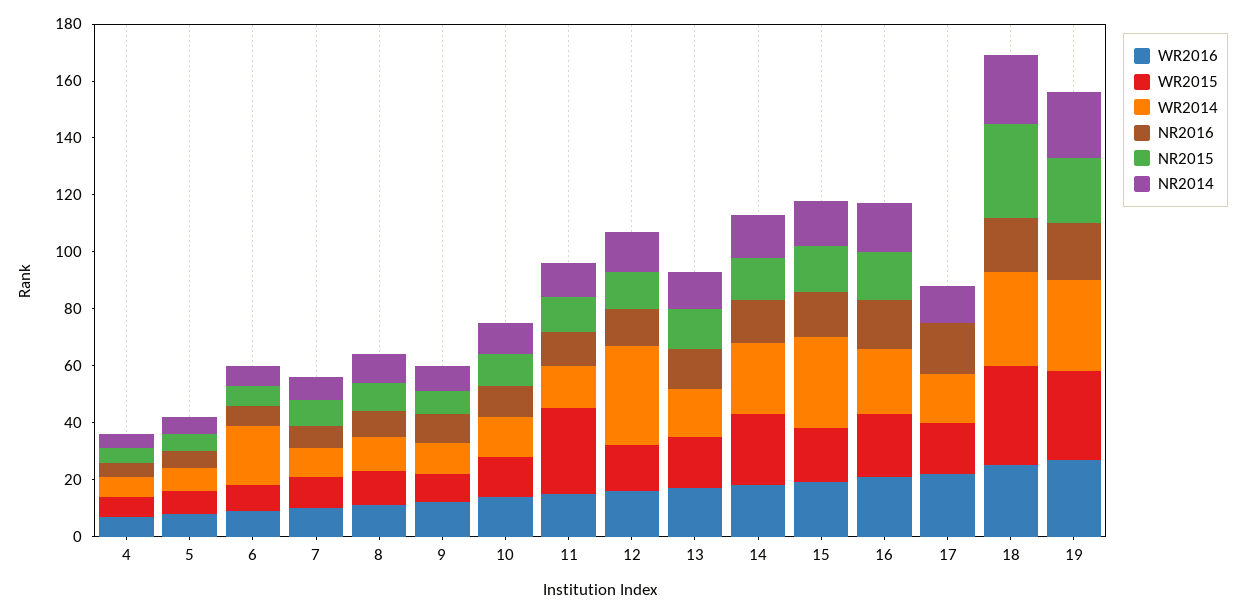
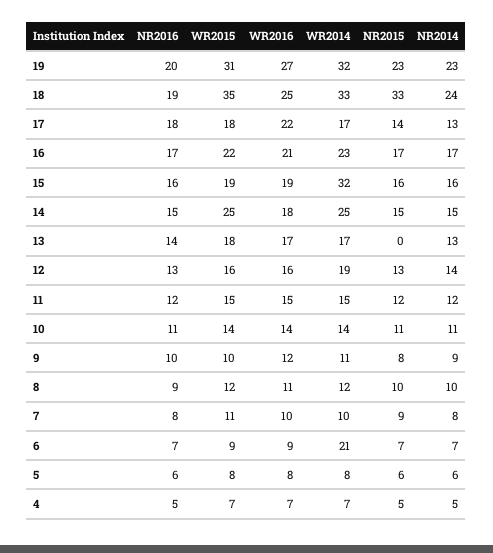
  {
    "WR2016": {
      "4": 7,
      "5": 8,
      "6": 9,
      "7": 10,
      "8": 11,
      "9": 12,
      "10": 14,
      "11": 15,
      "12": 16,
      "13": 17,
      "14": 18,
      "15": 19,
      "16": 21,
      "17": 22,
      "18": 25,
      "19": 27
    },
    "WR2015": {
      "4": 7,
      "5": 8,
      "6": 9,
      "7": 11,
      "8": 12,
      "9": 10,
      "10": 14,
-     "11": 30,
+     "11": 15,
      "12": 16,
      "13": 18,
      "14": 25,
      "15": 19,
      "16": 22,
      "17": 18,
      "18": 35,
      "19": 31
    },
    "WR2014": {
      "4": 7,
      "5": 8,
      "6": 21,
      "7": 10,
      "8": 12,
      "9": 11,
      "10": 14,
      "11": 15,
-     "12": 35,
+     "12": 19,
      "13": 17,
      "14": 25,
      "15": 32,
      "16": 23,
      "17": 17,
      "18": 33,
      "19": 32
    },
    "NR2016": {
      "4": 5,
      "5": 6,
      "6": 7,
      "7": 8,
      "8": 9,
      "9": 10,
      "10": 11,
      "11": 12,
      "12": 13,
      "13": 14,
      "14": 15,
      "15": 16,
      "16": 17,
      "17": 18,
      "18": 19,
      "19": 20
    },
    "NR2015": {
      "4": 5,
      "5": 6,
      "6": 7,
      "7": 9,
      "8": 10,
      "9": 8,
      "10": 11,
      "11": 12,
      "12": 13,
-     "13": 15,
+     "13": 0,
      "14": 15,
      "15": 16,
      "16": 17,
-     "17": 0,
+     "17": 14,
      "18": 33,
      "19": 23
    },
    "NR2014": {
      "4": 5,
      "5": 6,
      "6": 7,
      "7": 8,
      "8": 10,
      "9": 9,
      "10": 11,
      "11": 12,
      "12": 14,
      "13": 13,
      "14": 15,
      "15": 16,
      "16": 17,
      "17": 13,
      "18": 24,
      "19": 23
    }
  }

